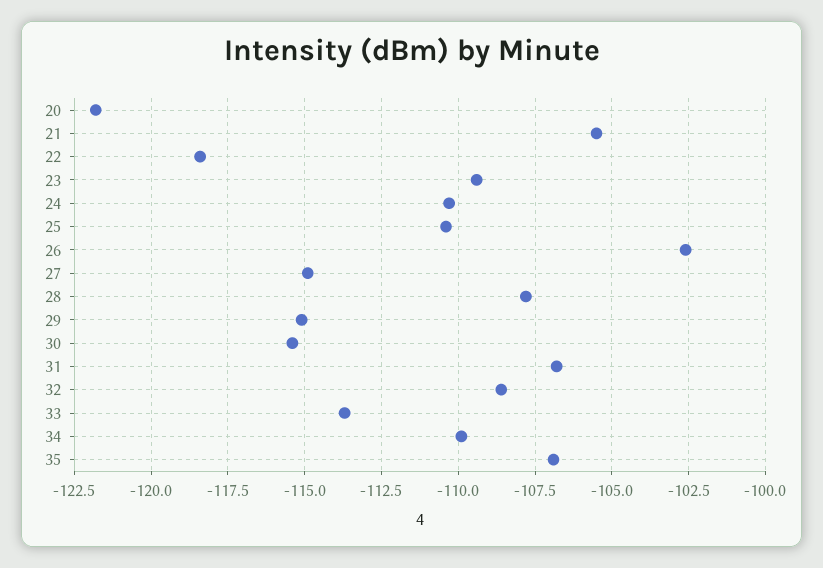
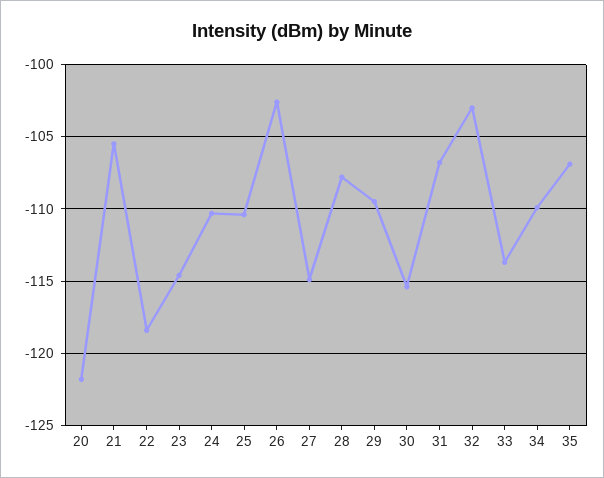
  {
    "20": -122,
    "21": -105.5,
    "22": -118.5,
-   "23": -109.5,
+   "23": -114.5,
    "24": -110.5,
    "25": -110.5,
    "26": -102.5,
    "27": -115,
    "28": -108,
-   "29": -115,
+   "29": -109.5,
    "30": -115.5,
    "31": -107,
-   "32": -108.5,
+   "32": -103,
    "33": -113.5,
    "34": -110,
    "35": -107
  }

